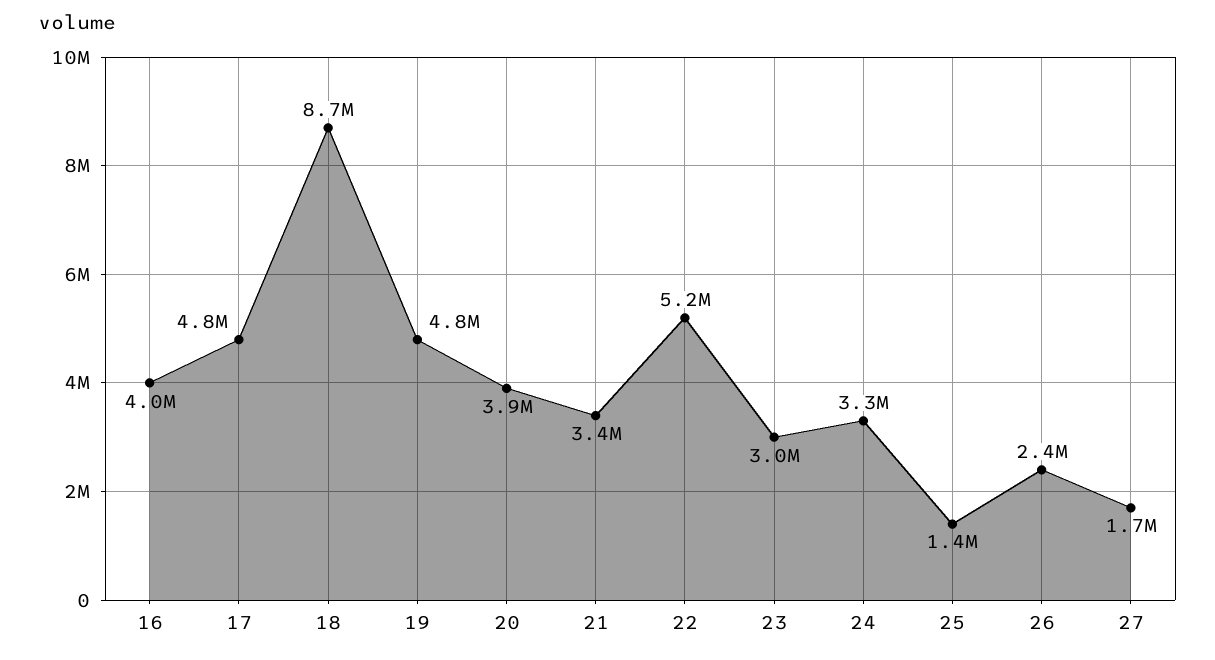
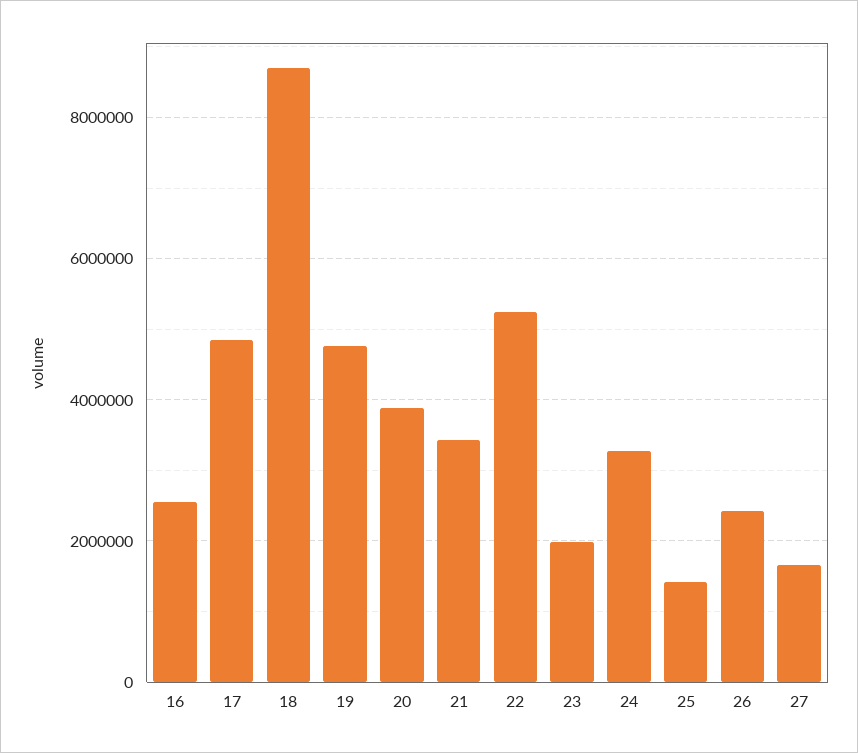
  {
-   "16": 4000000,
+   "16": 2600000,
    "17": 4800000,
    "18": 8700000,
    "19": 4800000,
    "20": 3900000,
    "21": 3400000,
    "22": 5200000,
-   "23": 3000000,
+   "23": 2000000,
    "24": 3300000,
    "25": 1400000,
    "26": 2400000,
    "27": 1700000
  }

